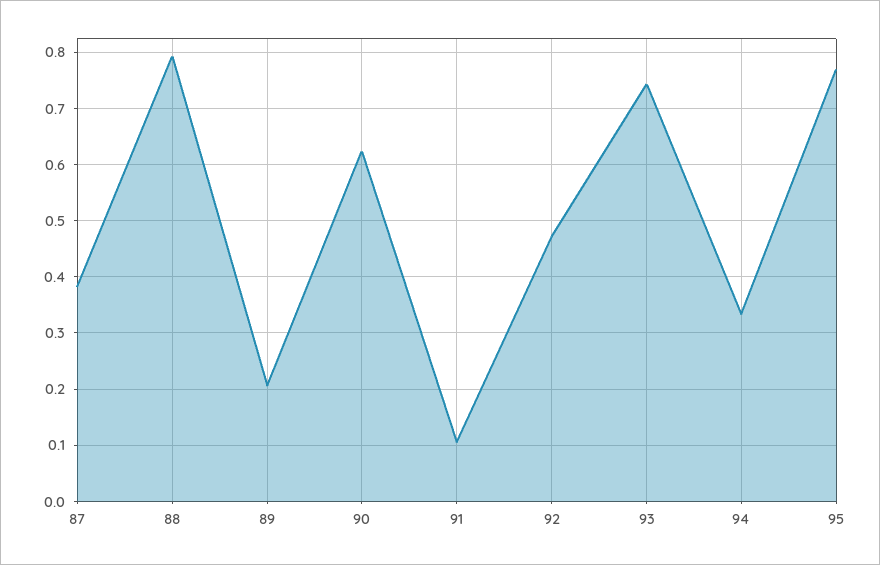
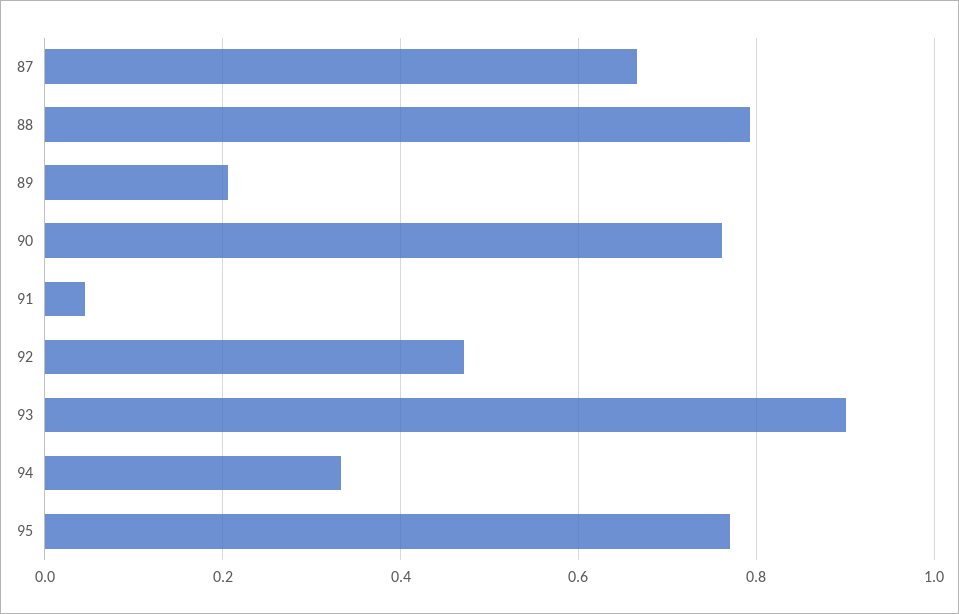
  {
-   "87": 0.38,
+   "87": 0.66,
    "88": 0.8,
    "89": 0.2,
-   "90": 0.62,
+   "90": 0.76,
-   "91": 0.1,
+   "91": 0.04,
    "92": 0.48,
-   "93": 0.74,
+   "93": 0.9,
    "94": 0.34,
    "95": 0.76
  }

